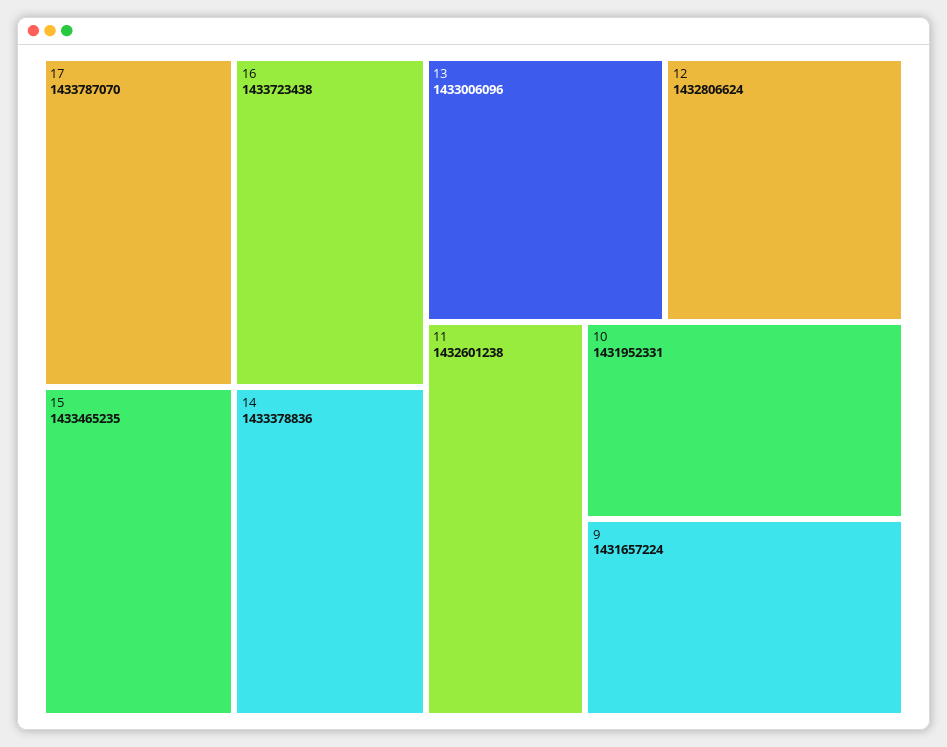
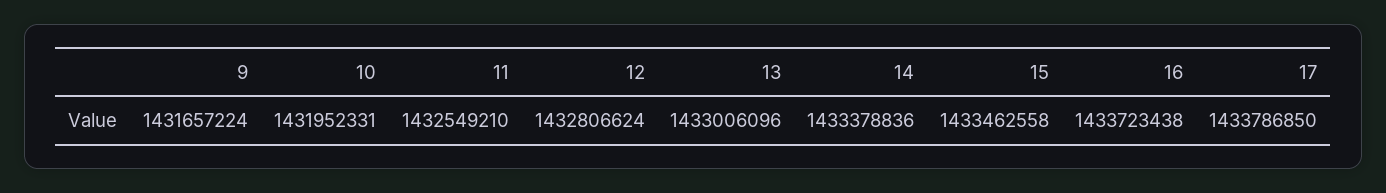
  {
-   "17": 1433787070,
+   "17": 1433786850,
    "16": 1433723438,
-   "15": 1433465235,
+   "15": 1433462558,
    "14": 1433378836,
    "13": 1433006096,
    "12": 1432806624,
-   "11": 1432601238,
+   "11": 1432549210,
    "10": 1431952331,
    "9": 1431657224
  }

